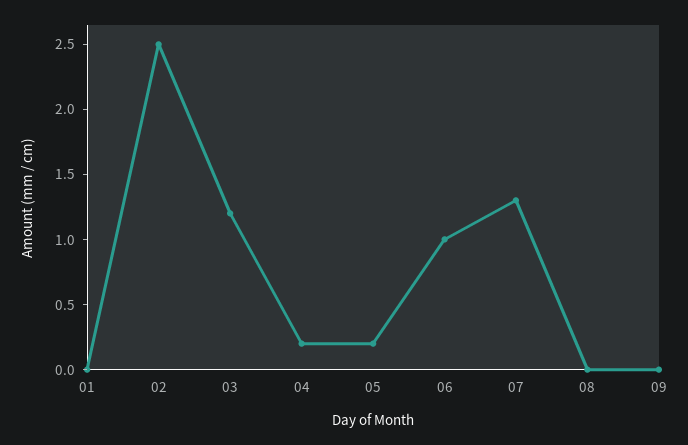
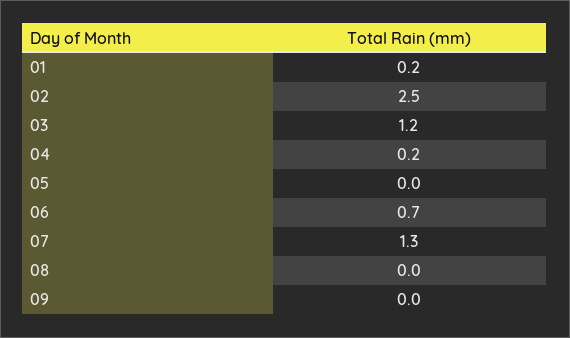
  {
-   "01": 0,
+   "01": 0.2,
    "02": 2.5,
    "03": 1.2,
    "04": 0.2,
-   "05": 0.2,
+   "05": 0,
-   "06": 1,
+   "06": 0.7,
    "07": 1.3,
    "08": 0,
    "09": 0
  }

